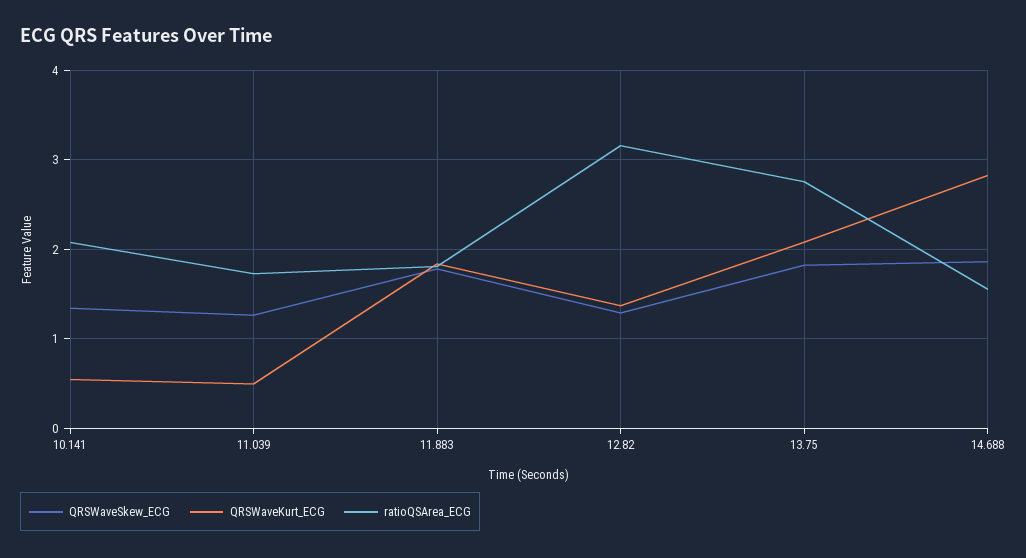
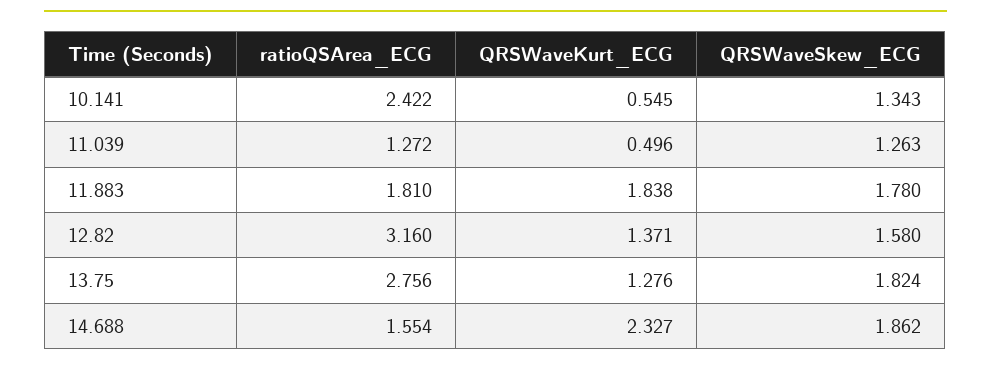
  {
    "QRSWaveSkew_ECG": {
      "10.141": 1.343,
      "11.039": 1.263,
      "11.883": 1.78,
-     "12.82": 1.3,
+     "12.82": 1.58,
      "13.75": 1.824,
      "14.688": 1.862
    },
    "QRSWaveKurt_ECG": {
      "10.141": 0.545,
      "11.039": 0.496,
      "11.883": 1.838,
      "12.82": 1.371,
-     "13.75": 2.1,
+     "13.75": 1.276,
-     "14.688": 2.8
+     "14.688": 2.327
    },
    "ratioQSArea_ECG": {
-     "10.141": 2.1,
+     "10.141": 2.422,
-     "11.039": 1.7,
+     "11.039": 1.272,
      "11.883": 1.81,
      "12.82": 3.16,
      "13.75": 2.756,
      "14.688": 1.554
    }
  }

